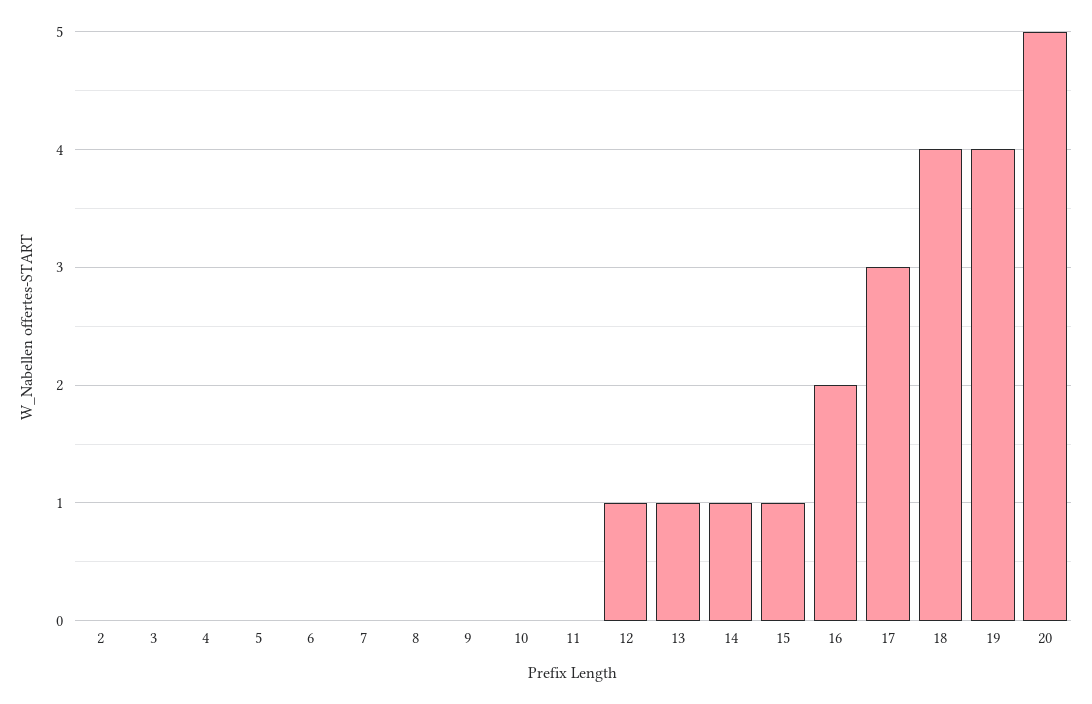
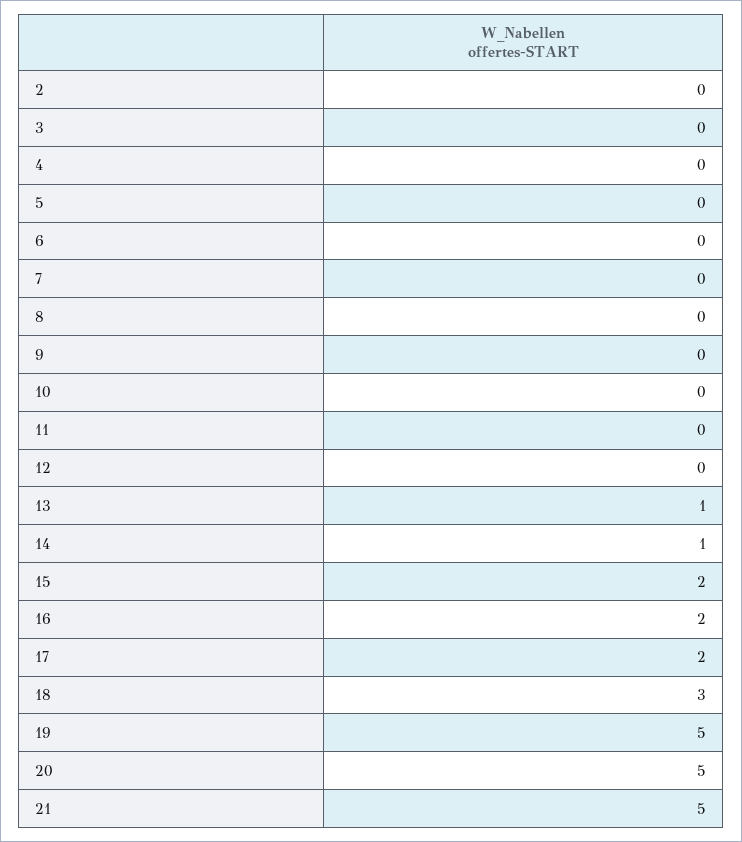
  {
    "2": 0,
    "3": 0,
    "4": 0,
    "5": 0,
    "6": 0,
    "7": 0,
    "8": 0,
    "9": 0,
    "10": 0,
    "11": 0,
-   "12": 1,
+   "12": 0,
    "13": 1,
    "14": 1,
-   "15": 1,
+   "15": 2,
    "16": 2,
-   "17": 3,
+   "17": 2,
-   "18": 4,
+   "18": 3,
-   "19": 4,
+   "19": 5,
-   "20": 5
+   "20": 5,
+   "21": 5
  }

